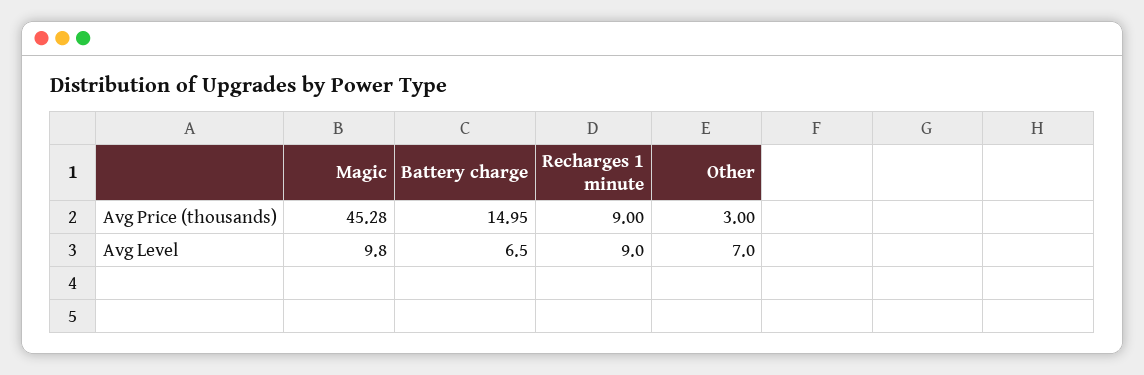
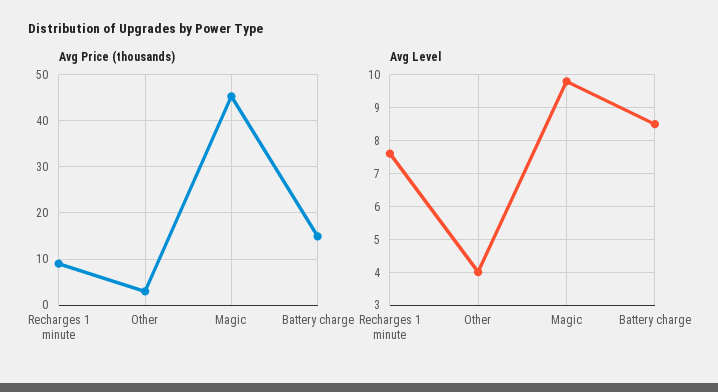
  {
    "Avg Price (thousands)": {
      "Magic": 45.28,
      "Battery charge": 14.95,
      "Recharges 1 minute": 9,
      "Other": 3
    },
    "Avg Level": {
      "Magic": 9.8,
-     "Battery charge": 6.5,
+     "Battery charge": 8.5,
-     "Recharges 1 minute": 9,
+     "Recharges 1 minute": 7.5,
-     "Other": 7
+     "Other": 4
    }
  }

